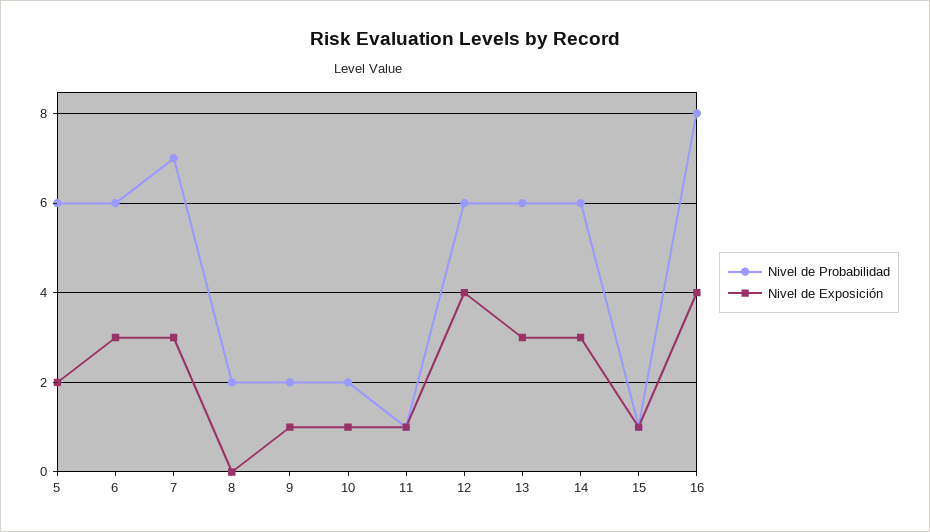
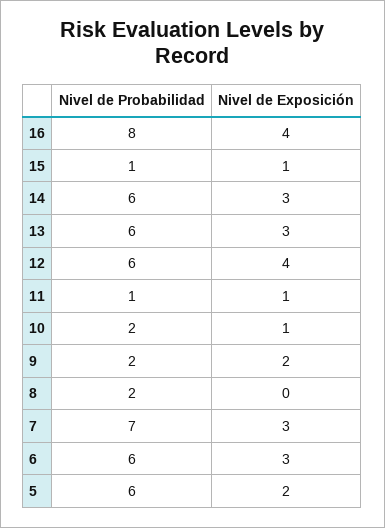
  {
    "Nivel de Probabilidad": {
      "5": 6,
      "6": 6,
      "7": 7,
      "8": 2,
      "9": 2,
      "10": 2,
      "11": 1,
      "12": 6,
      "13": 6,
      "14": 6,
      "15": 1,
      "16": 8
    },
    "Nivel de Exposición": {
      "5": 2,
      "6": 3,
      "7": 3,
      "8": 0,
-     "9": 1,
+     "9": 2,
      "10": 1,
      "11": 1,
      "12": 4,
      "13": 3,
      "14": 3,
      "15": 1,
      "16": 4
    }
  }

